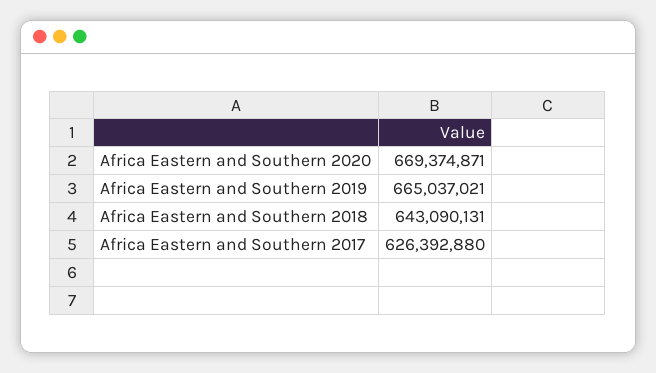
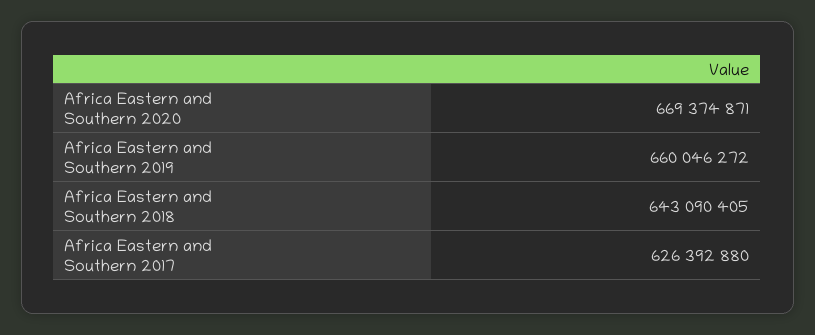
  {
    "Africa Eastern and Southern 2020": 669374871,
-   "Africa Eastern and Southern 2019": 665037021,
+   "Africa Eastern and Southern 2019": 660046272,
-   "Africa Eastern and Southern 2018": 643090131,
+   "Africa Eastern and Southern 2018": 643090405,
    "Africa Eastern and Southern 2017": 626392880
  }

